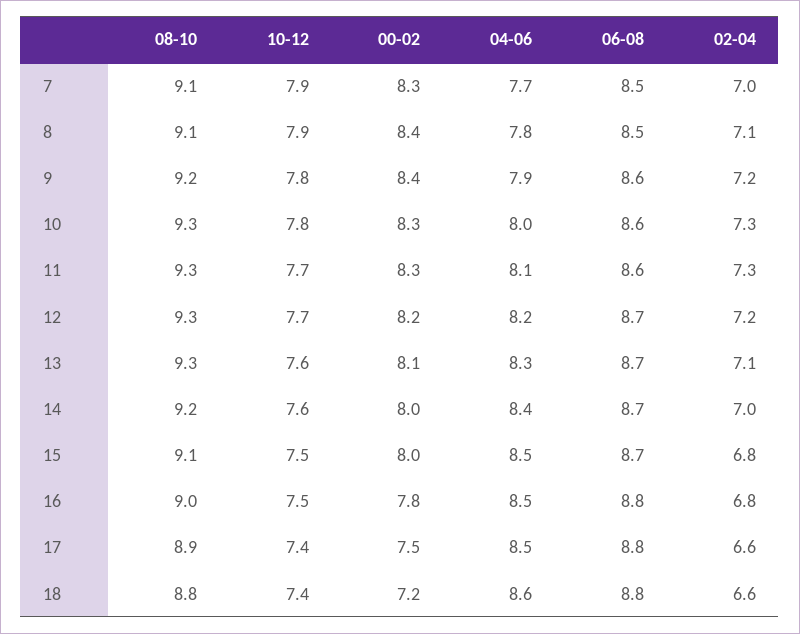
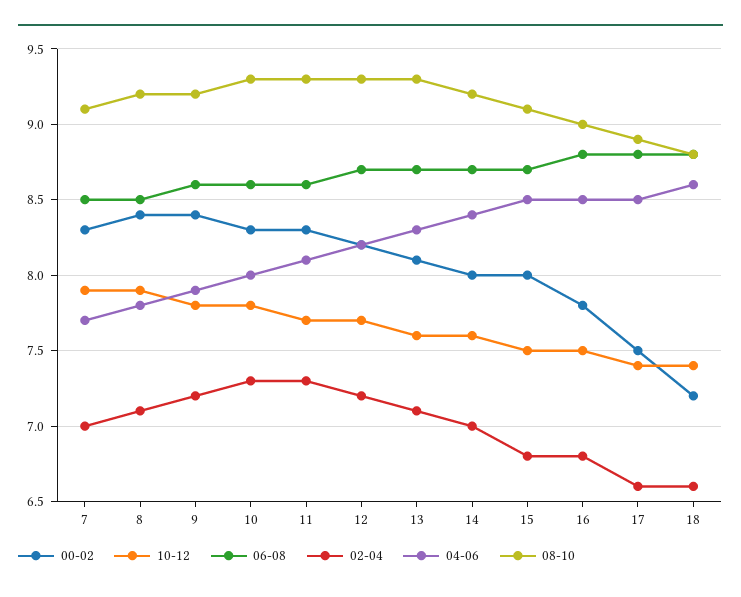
  {
    "08-10": {
      "7": 9.1,
-     "8": 9.1,
+     "8": 9.2,
      "9": 9.2,
      "10": 9.3,
      "11": 9.3,
      "12": 9.3,
      "13": 9.3,
      "14": 9.2,
      "15": 9.1,
      "16": 9,
      "17": 8.9,
      "18": 8.8
    },
    "10-12": {
      "7": 7.9,
      "8": 7.9,
      "9": 7.8,
      "10": 7.8,
      "11": 7.7,
      "12": 7.7,
      "13": 7.6,
      "14": 7.6,
      "15": 7.5,
      "16": 7.5,
      "17": 7.4,
      "18": 7.4
    },
    "00-02": {
      "7": 8.3,
      "8": 8.4,
      "9": 8.4,
      "10": 8.3,
      "11": 8.3,
      "12": 8.2,
      "13": 8.1,
      "14": 8,
      "15": 8,
      "16": 7.8,
      "17": 7.5,
      "18": 7.2
    },
    "04-06": {
      "7": 7.7,
      "8": 7.8,
      "9": 7.9,
      "10": 8,
      "11": 8.1,
      "12": 8.2,
      "13": 8.3,
      "14": 8.4,
      "15": 8.5,
      "16": 8.5,
      "17": 8.5,
      "18": 8.6
    },
    "06-08": {
      "7": 8.5,
      "8": 8.5,
      "9": 8.6,
      "10": 8.6,
      "11": 8.6,
      "12": 8.7,
      "13": 8.7,
      "14": 8.7,
      "15": 8.7,
      "16": 8.8,
      "17": 8.8,
      "18": 8.8
    },
    "02-04": {
      "7": 7,
      "8": 7.1,
      "9": 7.2,
      "10": 7.3,
      "11": 7.3,
      "12": 7.2,
      "13": 7.1,
      "14": 7,
      "15": 6.8,
      "16": 6.8,
      "17": 6.6,
      "18": 6.6
    }
  }

